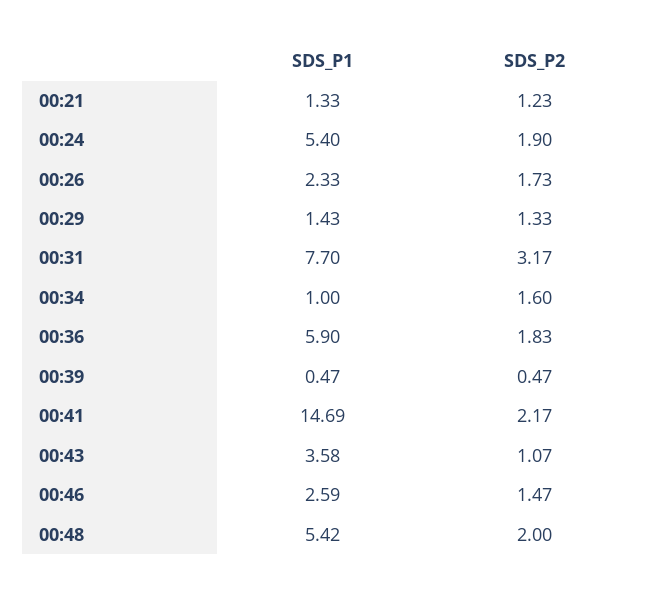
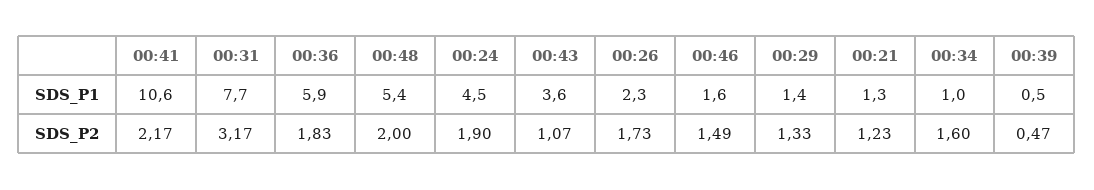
  {
    "SDS_P1": {
      "00:21": 1.33,
-     "00:24": 5.4,
+     "00:24": 4.5,
      "00:26": 2.33,
      "00:29": 1.43,
      "00:31": 7.7,
      "00:34": 1,
      "00:36": 5.9,
      "00:39": 0.47,
-     "00:41": 14.69,
+     "00:41": 10.6,
      "00:43": 3.58,
-     "00:46": 2.59,
+     "00:46": 1.6,
      "00:48": 5.42
    },
    "SDS_P2": {
      "00:21": 1.23,
      "00:24": 1.9,
      "00:26": 1.73,
      "00:29": 1.33,
      "00:31": 3.17,
      "00:34": 1.6,
      "00:36": 1.83,
      "00:39": 0.47,
      "00:41": 2.17,
      "00:43": 1.07,
-     "00:46": 1.47,
+     "00:46": 1.49,
      "00:48": 2
    }
  }

